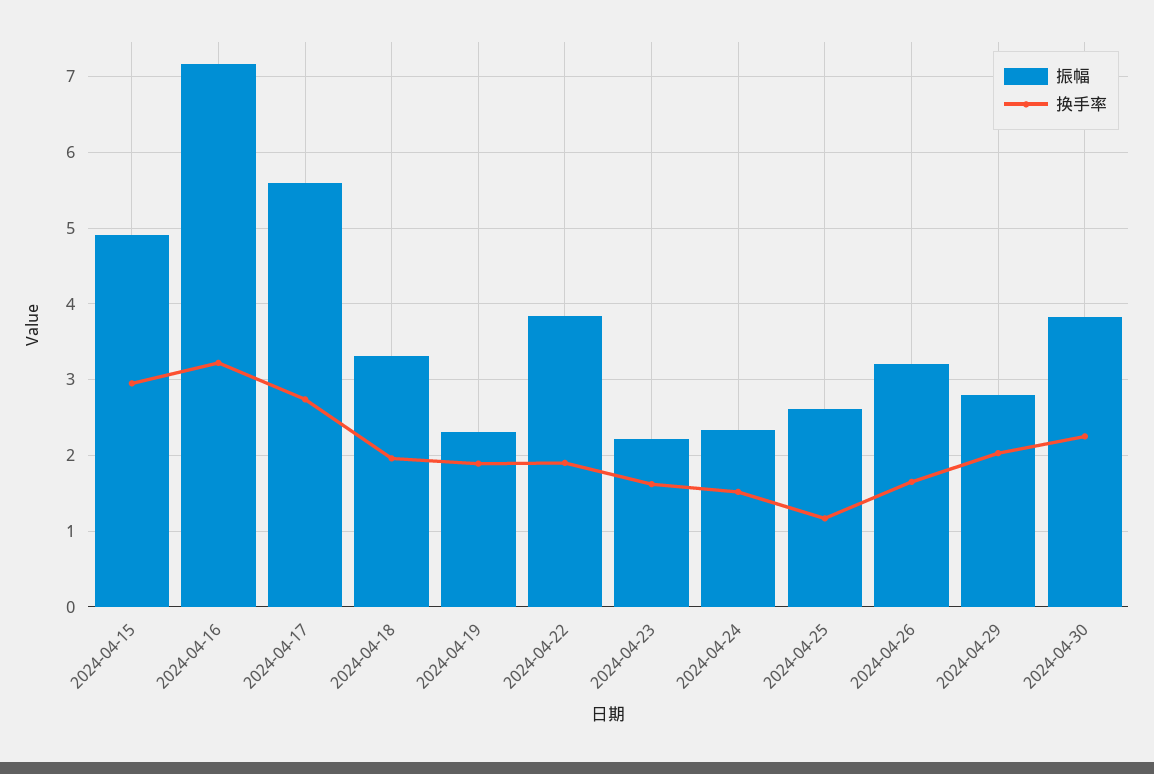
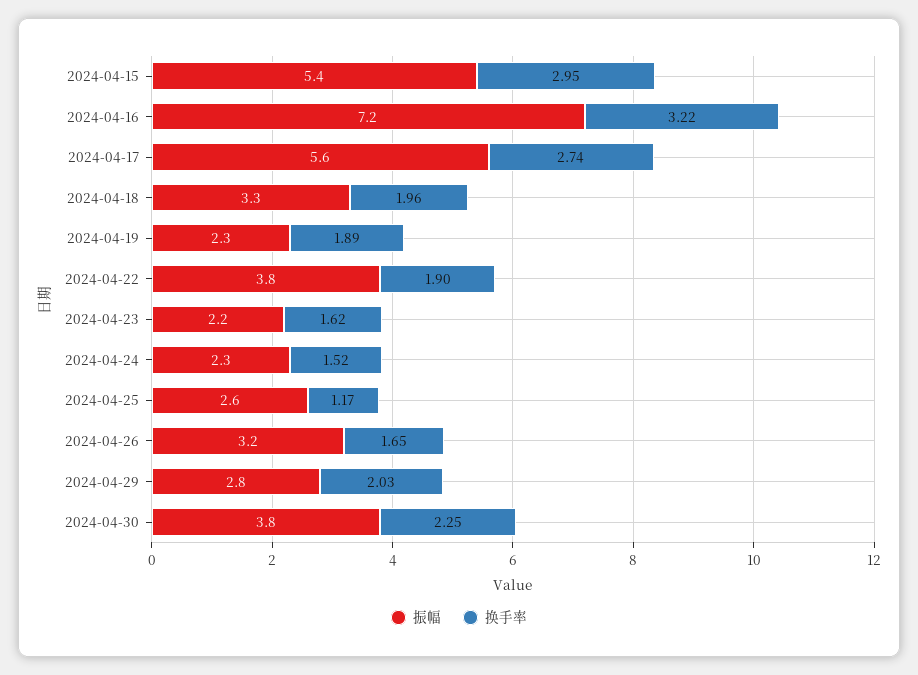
  {
    "振幅": {
-     "2024-04-15": 4.9,
+     "2024-04-15": 5.4,
      "2024-04-16": 7.2,
      "2024-04-17": 5.6,
      "2024-04-18": 3.3,
      "2024-04-19": 2.3,
      "2024-04-22": 3.8,
      "2024-04-23": 2.2,
      "2024-04-24": 2.3,
      "2024-04-25": 2.6,
      "2024-04-26": 3.2,
      "2024-04-29": 2.8,
      "2024-04-30": 3.8
    },
    "换手率": {
      "2024-04-15": 2.95,
      "2024-04-16": 3.22,
      "2024-04-17": 2.74,
      "2024-04-18": 1.96,
      "2024-04-19": 1.89,
      "2024-04-22": 1.9,
      "2024-04-23": 1.62,
      "2024-04-24": 1.52,
      "2024-04-25": 1.17,
      "2024-04-26": 1.65,
      "2024-04-29": 2.03,
      "2024-04-30": 2.25
    }
  }

